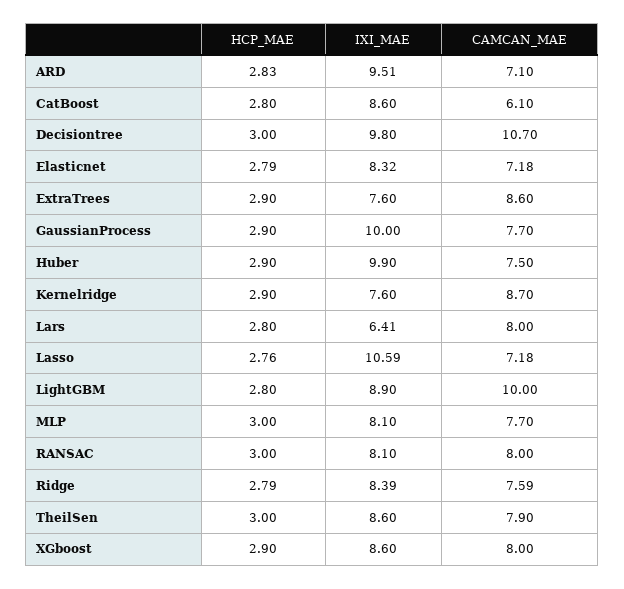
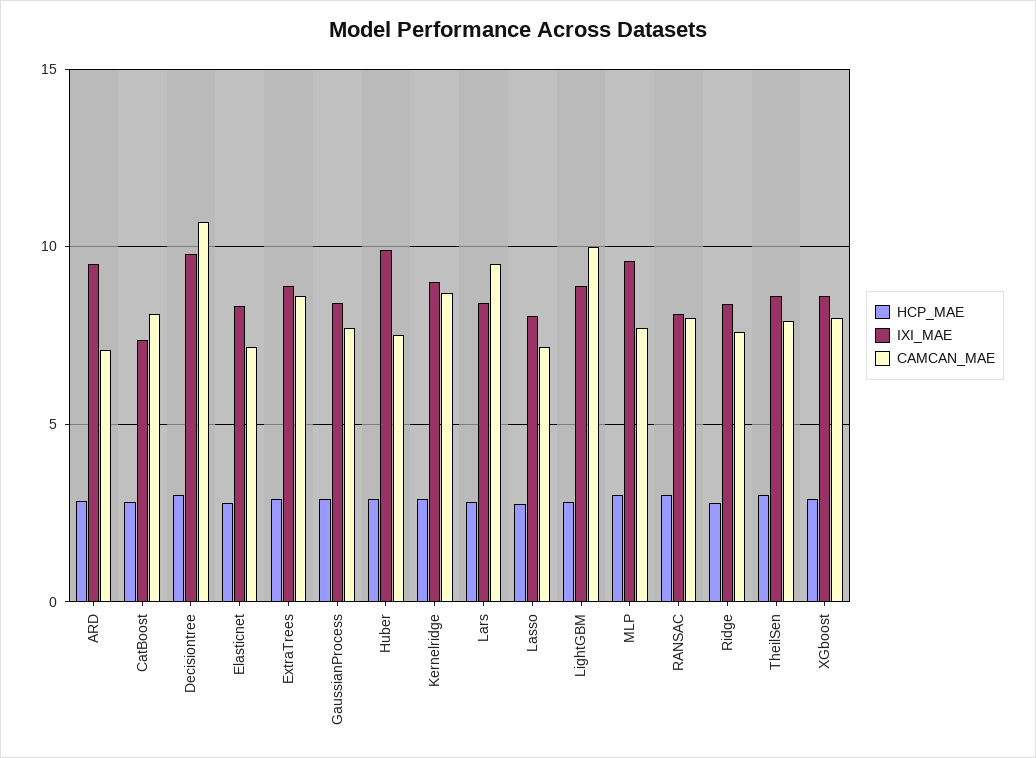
  {
    "HCP_MAE": {
      "ARD": 2.83,
      "CatBoost": 2.8,
      "Decisiontree": 3,
      "Elasticnet": 2.79,
      "ExtraTrees": 2.9,
      "GaussianProcess": 2.9,
      "Huber": 2.9,
      "Kernelridge": 2.9,
      "Lars": 2.8,
      "Lasso": 2.76,
      "LightGBM": 2.8,
      "MLP": 3,
      "RANSAC": 3,
      "Ridge": 2.79,
      "TheilSen": 3,
      "XGboost": 2.9
    },
    "IXI_MAE": {
      "ARD": 9.51,
-     "CatBoost": 8.6,
+     "CatBoost": 7.5,
      "Decisiontree": 9.8,
      "Elasticnet": 8.32,
-     "ExtraTrees": 7.6,
+     "ExtraTrees": 9,
-     "GaussianProcess": 10,
+     "GaussianProcess": 8.5,
      "Huber": 9.9,
-     "Kernelridge": 7.6,
+     "Kernelridge": 9,
-     "Lars": 6.41,
+     "Lars": 8.5,
-     "Lasso": 10.59,
+     "Lasso": 8,
      "LightGBM": 8.9,
-     "MLP": 8.1,
+     "MLP": 9.5,
      "RANSAC": 8.1,
      "Ridge": 8.39,
      "TheilSen": 8.6,
      "XGboost": 8.6
    },
    "CAMCAN_MAE": {
      "ARD": 7.1,
-     "CatBoost": 6.1,
+     "CatBoost": 8,
      "Decisiontree": 10.7,
      "Elasticnet": 7.18,
      "ExtraTrees": 8.6,
      "GaussianProcess": 7.7,
      "Huber": 7.5,
      "Kernelridge": 8.7,
-     "Lars": 8,
+     "Lars": 9.5,
      "Lasso": 7.18,
      "LightGBM": 10,
      "MLP": 7.7,
      "RANSAC": 8,
      "Ridge": 7.59,
      "TheilSen": 7.9,
      "XGboost": 8
    }
  }

